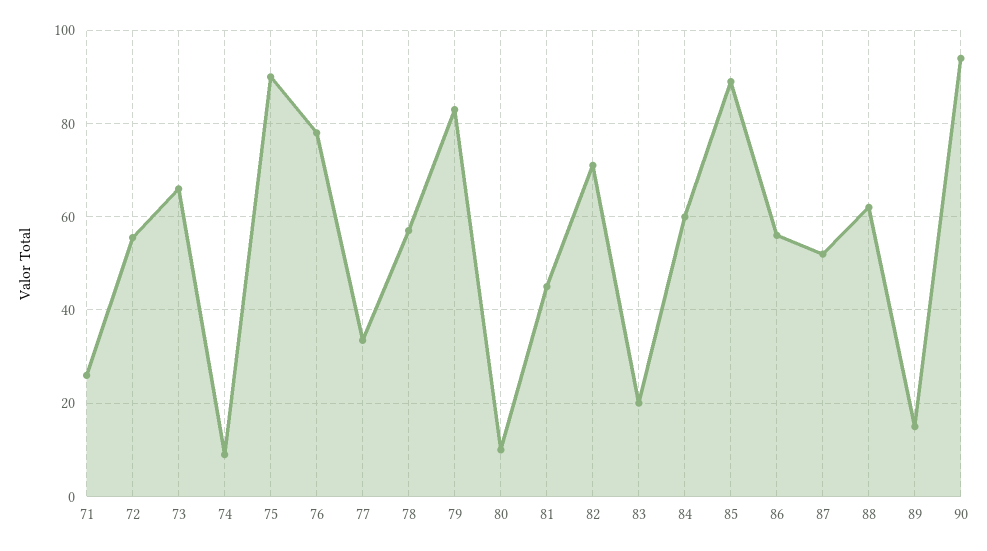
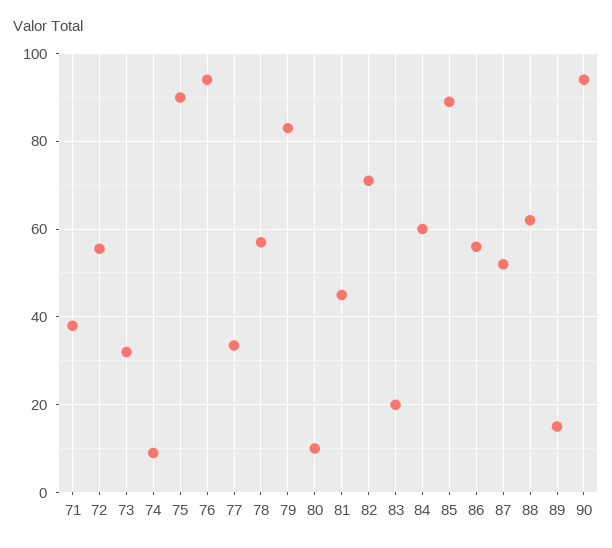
  {
-   "71": 26,
+   "71": 38,
    "72": 56,
-   "73": 66,
+   "73": 32,
    "74": 10,
    "75": 90,
-   "76": 78,
+   "76": 94,
    "77": 34,
    "78": 58,
    "79": 84,
    "80": 10,
    "81": 46,
    "82": 72,
    "83": 20,
    "84": 60,
    "85": 90,
    "86": 56,
    "87": 52,
    "88": 62,
    "89": 16,
    "90": 94
  }

